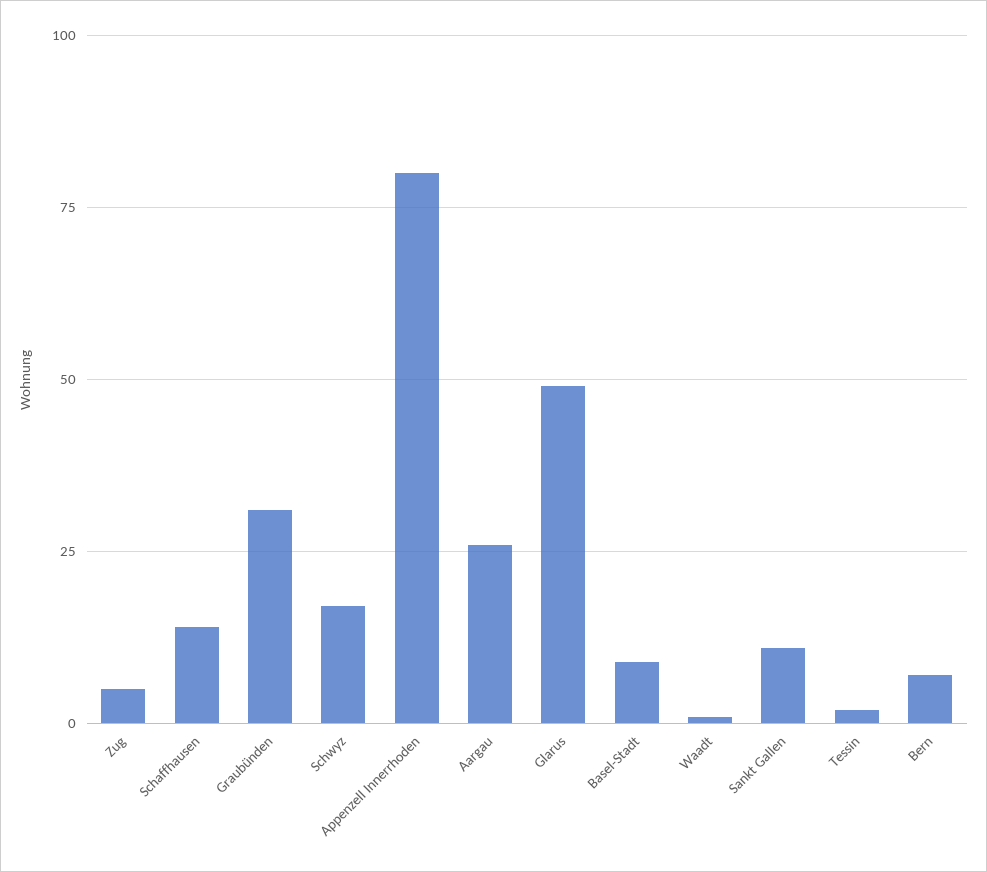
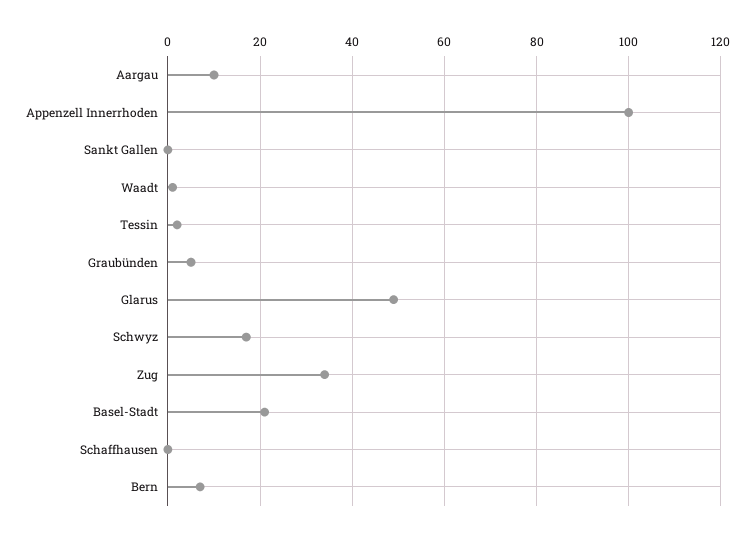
  {
-   "Zug": 5,
+   "Zug": 35,
-   "Schaffhausen": 15,
+   "Schaffhausen": 0,
-   "Graubünden": 30,
+   "Graubünden": 5,
    "Schwyz": 15,
-   "Appenzell Innerrhoden": 80,
+   "Appenzell Innerrhoden": 100,
-   "Aargau": 25,
+   "Aargau": 10,
    "Glarus": 50,
-   "Basel-Stadt": 10,
+   "Basel-Stadt": 20,
    "Waadt": 0,
-   "Sankt Gallen": 10,
+   "Sankt Gallen": 0,
    "Tessin": 0,
    "Bern": 5
  }

